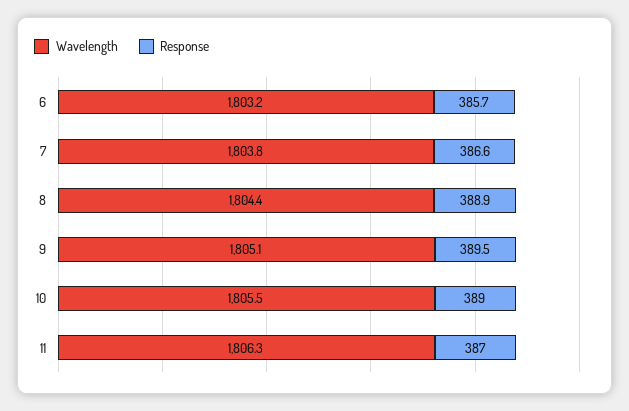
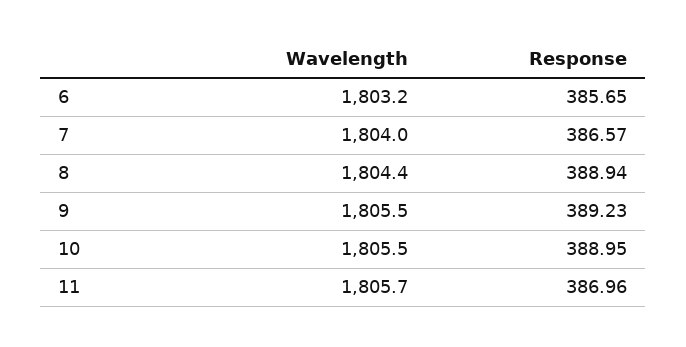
  {
    "Wavelength": {
      "6": 1803.2,
-     "7": 1803.8,
+     "7": 1804,
      "8": 1804.4,
-     "9": 1805.1,
+     "9": 1805.5,
      "10": 1805.5,
-     "11": 1806.3
+     "11": 1805.7
    },
    "Response": {
      "6": 385.65,
      "7": 386.57,
      "8": 388.94,
-     "9": 389.5,
+     "9": 389.23,
      "10": 388.95,
      "11": 386.96
    }
  }

